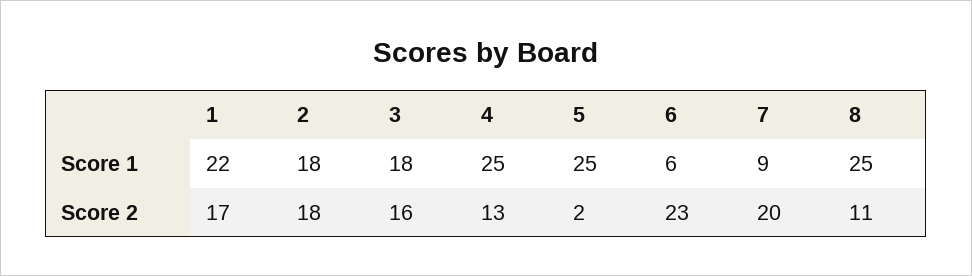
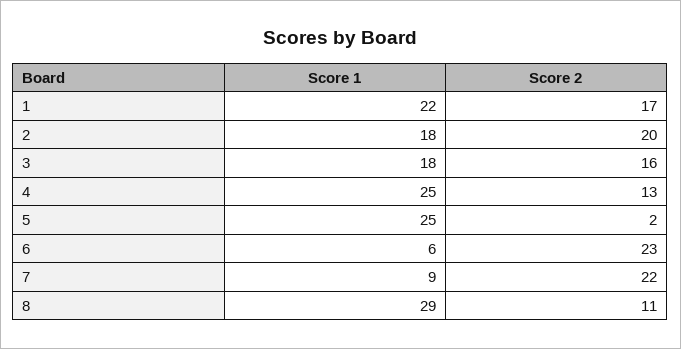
  {
    "1": {
      "Score 1": 22,
      "Score 2": 17
    },
    "2": {
      "Score 1": 18,
-     "Score 2": 18
+     "Score 2": 20
    },
    "3": {
      "Score 1": 18,
      "Score 2": 16
    },
    "4": {
      "Score 1": 25,
      "Score 2": 13
    },
    "5": {
      "Score 1": 25,
      "Score 2": 2
    },
    "6": {
      "Score 1": 6,
      "Score 2": 23
    },
    "7": {
      "Score 1": 9,
-     "Score 2": 20
+     "Score 2": 22
    },
    "8": {
-     "Score 1": 25,
+     "Score 1": 29,
      "Score 2": 11
    }
  }

